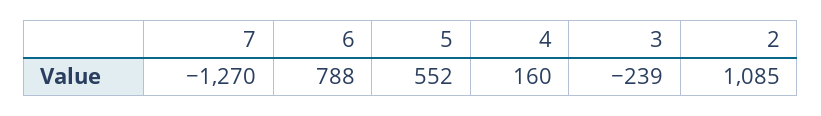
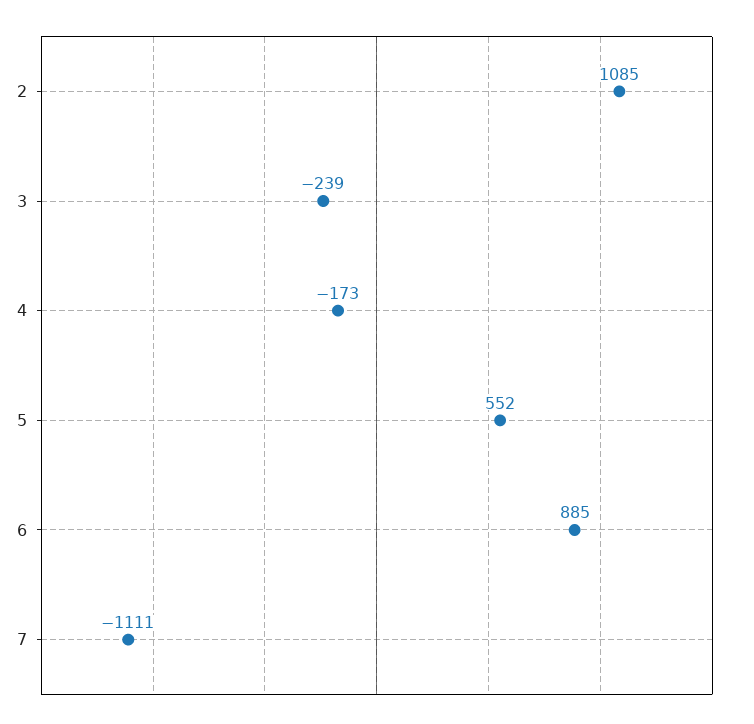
  {
-   "7": -1270,
+   "7": -1111,
-   "6": 788,
+   "6": 885,
    "5": 552,
-   "4": 160,
+   "4": -173,
    "3": -239,
    "2": 1085
  }

